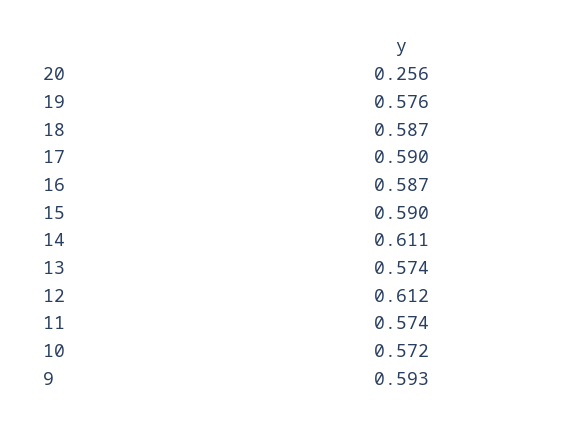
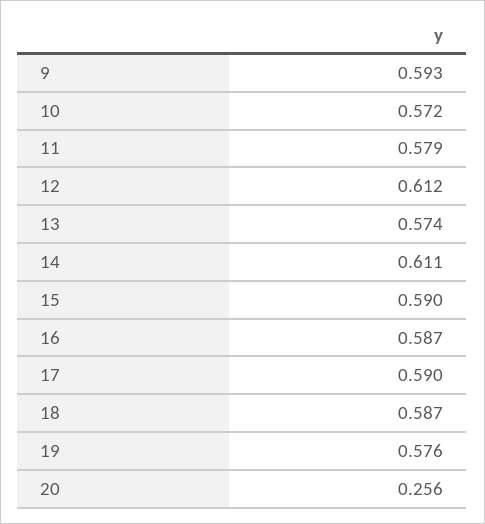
  {
    "20": 0.256,
    "19": 0.576,
    "18": 0.587,
    "17": 0.59,
    "16": 0.587,
    "15": 0.59,
    "14": 0.611,
    "13": 0.574,
    "12": 0.612,
-   "11": 0.574,
+   "11": 0.579,
    "10": 0.572,
    "9": 0.593
  }

